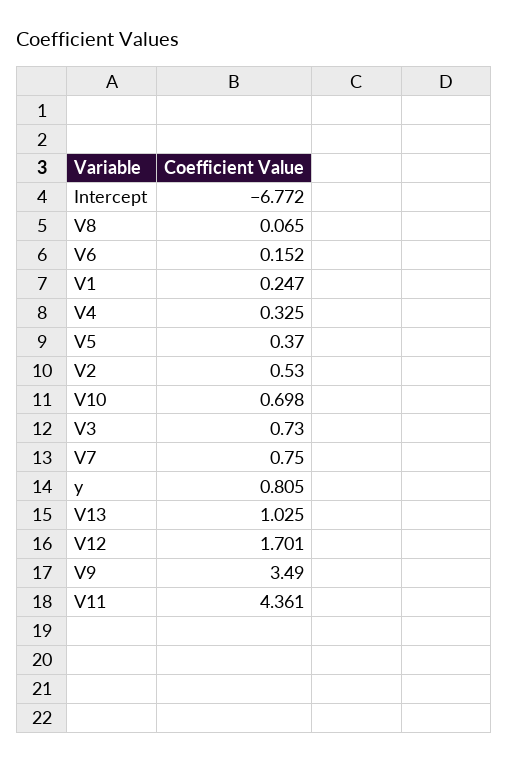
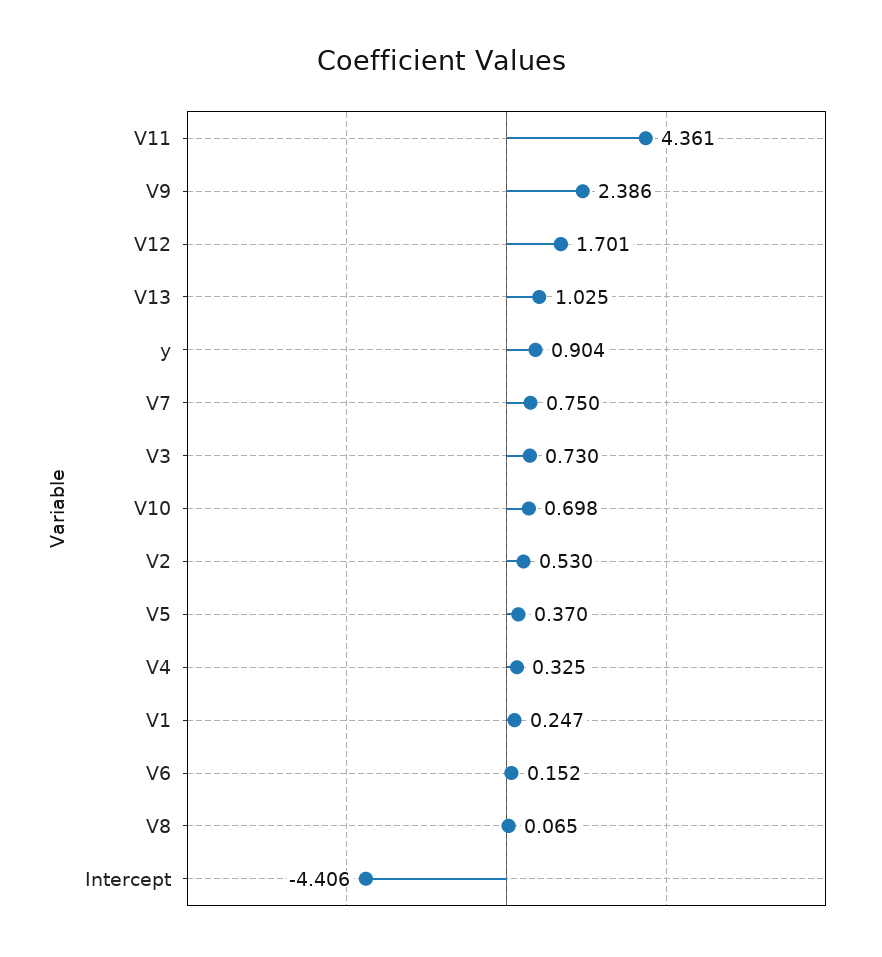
  {
-   "Intercept": -6.772,
+   "Intercept": -4.406,
    "V8": 0.065,
    "V6": 0.152,
    "V1": 0.247,
    "V4": 0.325,
    "V5": 0.37,
    "V2": 0.53,
    "V10": 0.698,
    "V3": 0.73,
    "V7": 0.75,
-   "y": 0.805,
+   "y": 0.904,
    "V13": 1.025,
    "V12": 1.701,
-   "V9": 3.49,
+   "V9": 2.386,
    "V11": 4.361
  }

